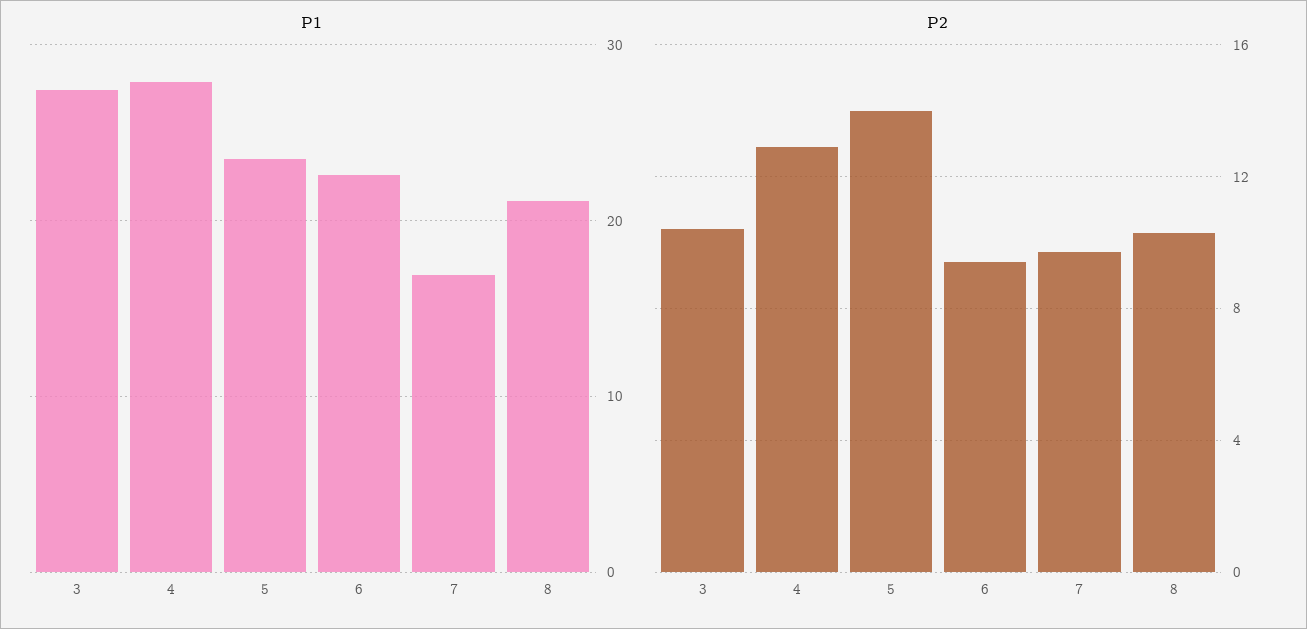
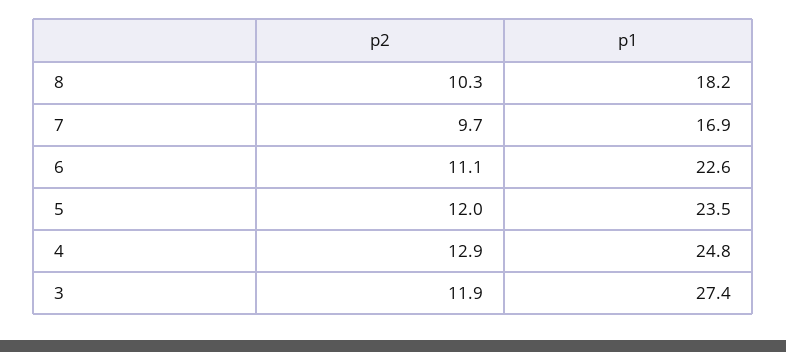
  {
    "P1": {
      "3": 27.4,
-     "4": 28,
+     "4": 24.8,
      "5": 23.5,
      "6": 22.6,
      "7": 16.9,
-     "8": 21
+     "8": 18.2
    },
    "P2": {
-     "3": 10.5,
+     "3": 11.9,
      "4": 12.9,
-     "5": 14,
+     "5": 12,
-     "6": 9.5,
+     "6": 11.1,
      "7": 9.7,
      "8": 10.3
    }
  }

